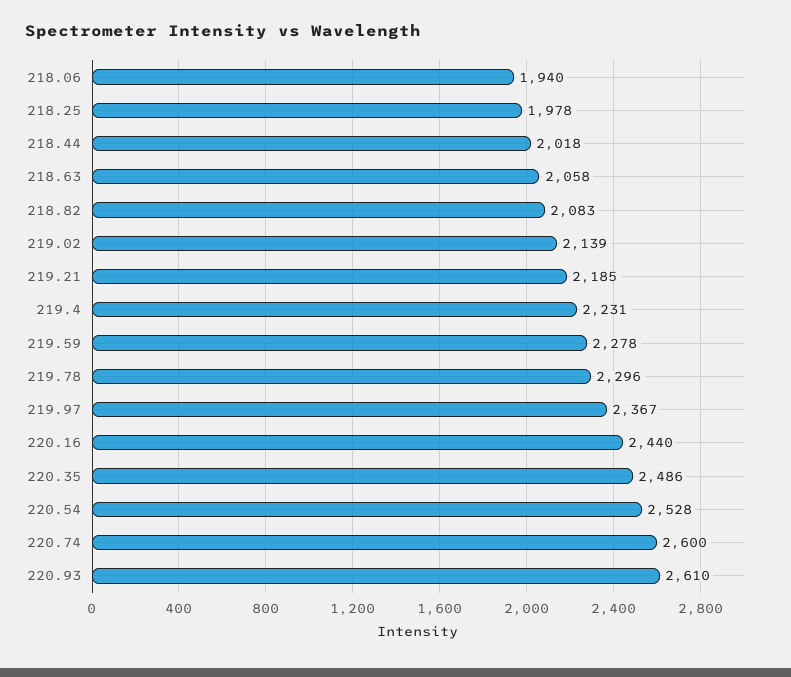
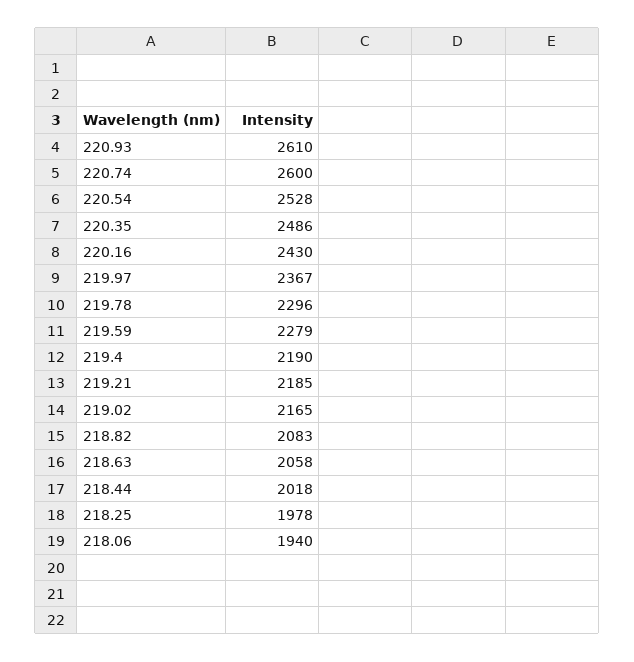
  {
    "218.06": 1940,
    "218.25": 1978,
    "218.44": 2018,
    "218.63": 2058,
    "218.82": 2083,
-   "219.02": 2139,
+   "219.02": 2165,
    "219.21": 2185,
-   "219.4": 2231,
+   "219.4": 2190,
-   "219.59": 2278,
+   "219.59": 2279,
    "219.78": 2296,
    "219.97": 2367,
-   "220.16": 2440,
+   "220.16": 2430,
    "220.35": 2486,
    "220.54": 2528,
    "220.74": 2600,
    "220.93": 2610
  }

